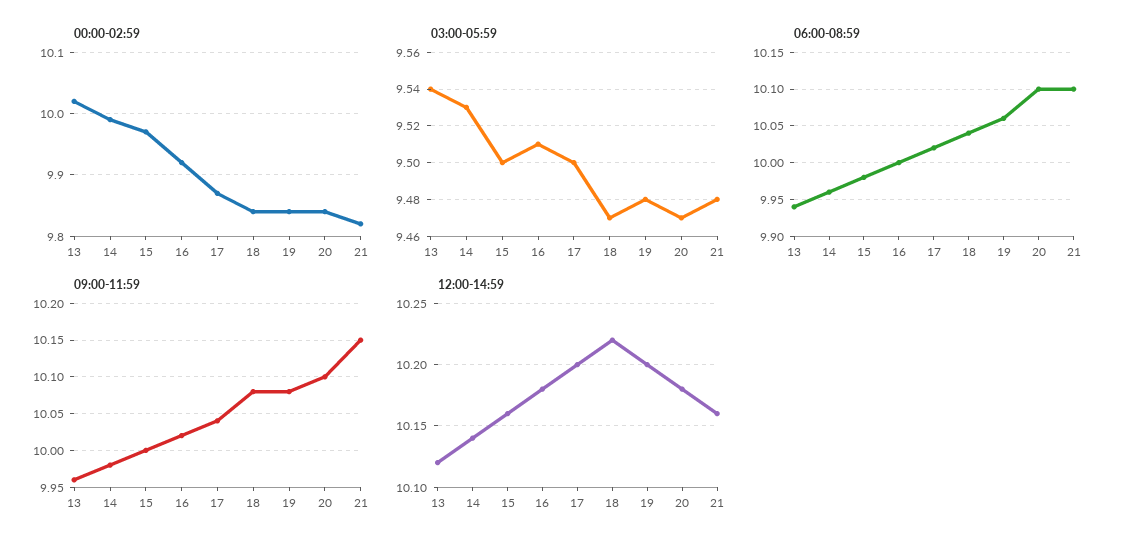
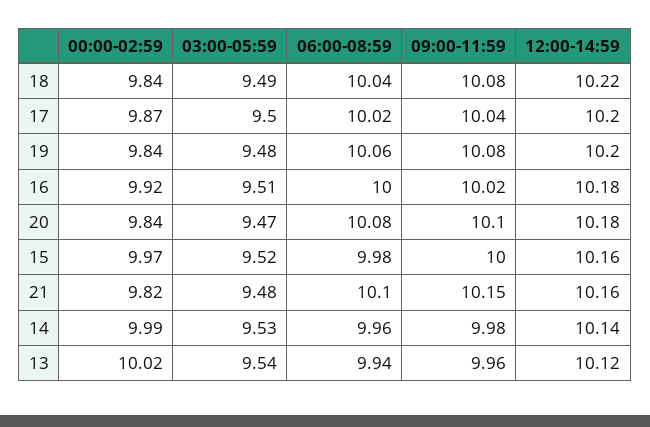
  {
    "00:00-02:59": {
      "13": 10.02,
      "14": 9.99,
      "15": 9.97,
      "16": 9.92,
      "17": 9.87,
      "18": 9.84,
      "19": 9.84,
      "20": 9.84,
      "21": 9.82
    },
    "03:00-05:59": {
      "13": 9.54,
      "14": 9.53,
-     "15": 9.5,
+     "15": 9.52,
      "16": 9.51,
      "17": 9.5,
-     "18": 9.47,
+     "18": 9.49,
      "19": 9.48,
      "20": 9.47,
      "21": 9.48
    },
    "06:00-08:59": {
      "13": 9.94,
      "14": 9.96,
      "15": 9.98,
      "16": 10,
      "17": 10.02,
      "18": 10.04,
      "19": 10.06,
-     "20": 10.1,
+     "20": 10.08,
      "21": 10.1
    },
    "09:00-11:59": {
      "13": 9.96,
      "14": 9.98,
      "15": 10,
      "16": 10.02,
      "17": 10.04,
      "18": 10.08,
      "19": 10.08,
      "20": 10.1,
      "21": 10.15
    },
    "12:00-14:59": {
      "13": 10.12,
      "14": 10.14,
      "15": 10.16,
      "16": 10.18,
      "17": 10.2,
      "18": 10.22,
      "19": 10.2,
      "20": 10.18,
      "21": 10.16
    }
  }

